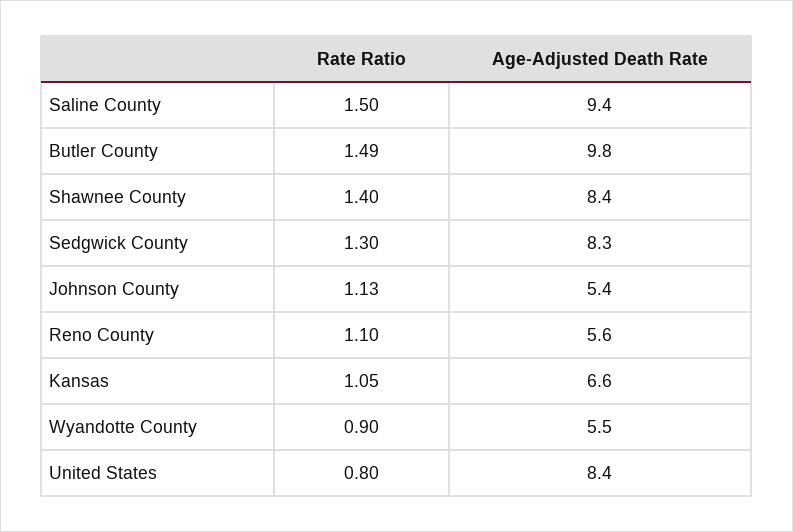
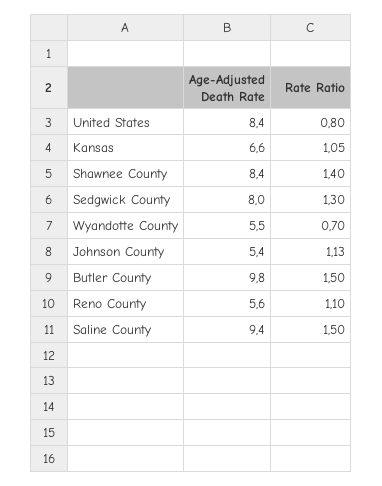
  {
    "Rate Ratio": {
      "Saline County": 1.5,
-     "Butler County": 1.49,
+     "Butler County": 1.5,
      "Shawnee County": 1.4,
      "Sedgwick County": 1.3,
      "Johnson County": 1.13,
      "Reno County": 1.1,
      "Kansas": 1.05,
-     "Wyandotte County": 0.9,
+     "Wyandotte County": 0.7,
      "United States": 0.8
    },
    "Age-Adjusted Death Rate": {
      "Saline County": 9.4,
      "Butler County": 9.8,
      "Shawnee County": 8.4,
-     "Sedgwick County": 8.3,
+     "Sedgwick County": 8,
      "Johnson County": 5.4,
      "Reno County": 5.6,
      "Kansas": 6.6,
      "Wyandotte County": 5.5,
      "United States": 8.4
    }
  }

